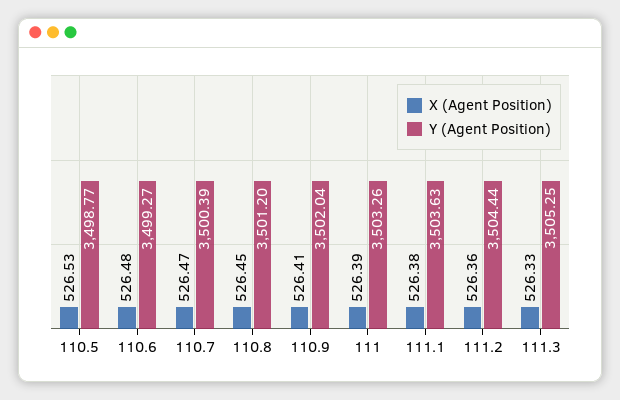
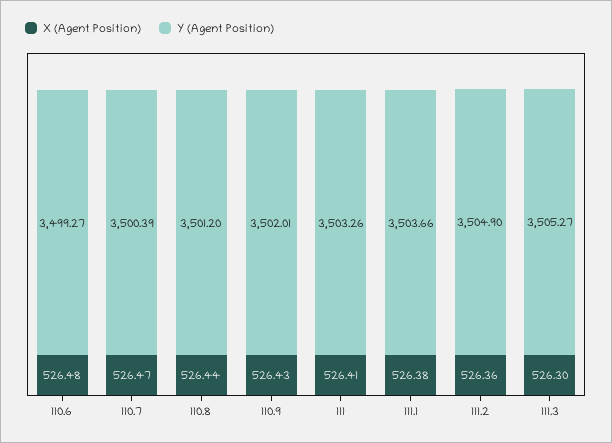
  {
    "X (Agent Position)": {
-     "110.5": 526.53,
      "110.6": 526.48,
      "110.7": 526.47,
-     "110.8": 526.45,
+     "110.8": 526.44,
-     "110.9": 526.41,
+     "110.9": 526.43,
-     "111": 526.39,
+     "111": 526.41,
      "111.1": 526.38,
      "111.2": 526.36,
-     "111.3": 526.33
+     "111.3": 526.3
    },
    "Y (Agent Position)": {
-     "110.5": 3498.77,
      "110.6": 3499.27,
      "110.7": 3500.39,
      "110.8": 3501.2,
-     "110.9": 3502.04,
+     "110.9": 3502.01,
      "111": 3503.26,
-     "111.1": 3503.63,
+     "111.1": 3503.66,
-     "111.2": 3504.44,
+     "111.2": 3504.9,
-     "111.3": 3505.25
+     "111.3": 3505.27
    }
  }

